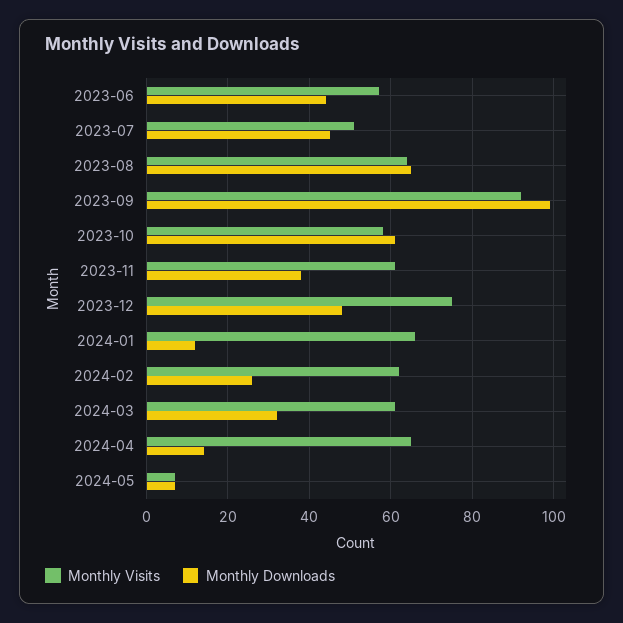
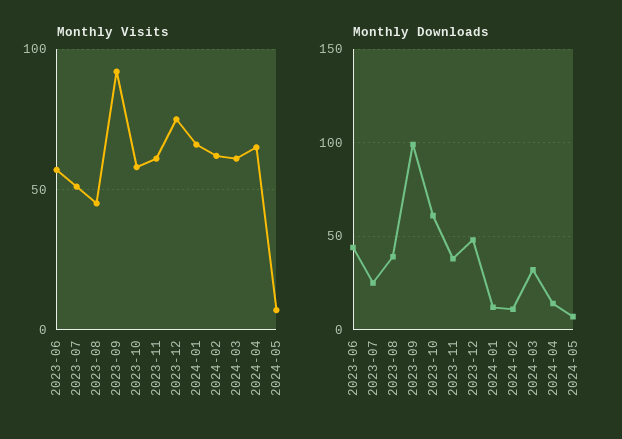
  {
    "Monthly Visits": {
      "2023-06": 55,
      "2023-07": 50,
-     "2023-08": 65,
+     "2023-08": 45,
      "2023-09": 90,
      "2023-10": 60,
      "2023-11": 60,
      "2023-12": 75,
      "2024-01": 65,
      "2024-02": 60,
      "2024-03": 60,
      "2024-04": 65,
      "2024-05": 5
    },
    "Monthly Downloads": {
      "2023-06": 45,
-     "2023-07": 45,
+     "2023-07": 25,
-     "2023-08": 65,
+     "2023-08": 40,
      "2023-09": 100,
      "2023-10": 60,
      "2023-11": 40,
      "2023-12": 50,
      "2024-01": 10,
-     "2024-02": 25,
+     "2024-02": 10,
      "2024-03": 30,
      "2024-04": 15,
      "2024-05": 5
    }
  }

